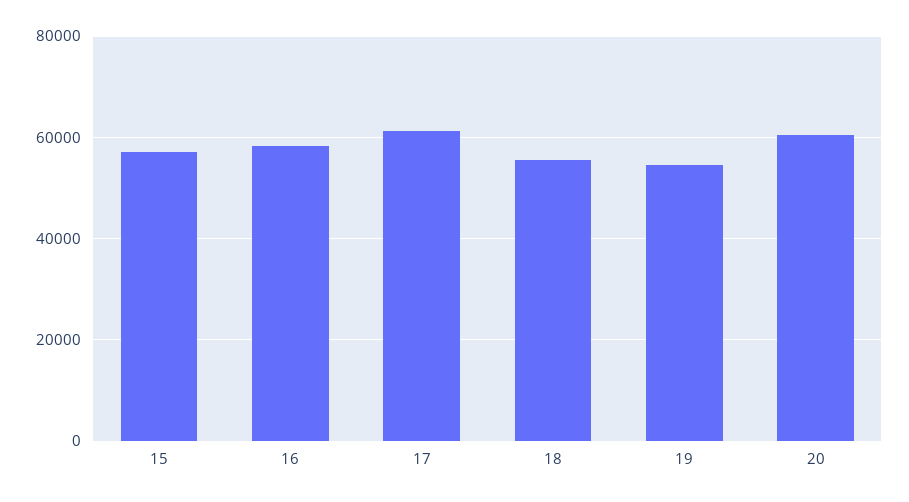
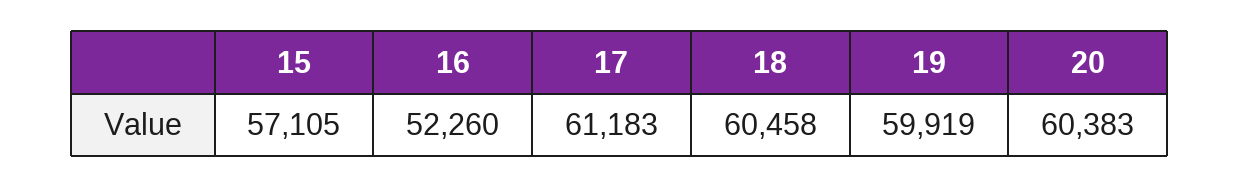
  {
    "15": 57105,
-   "16": 58000,
+   "16": 52260,
    "17": 61183,
-   "18": 56000,
+   "18": 60458,
-   "19": 54000,
+   "19": 59919,
    "20": 60383
  }

